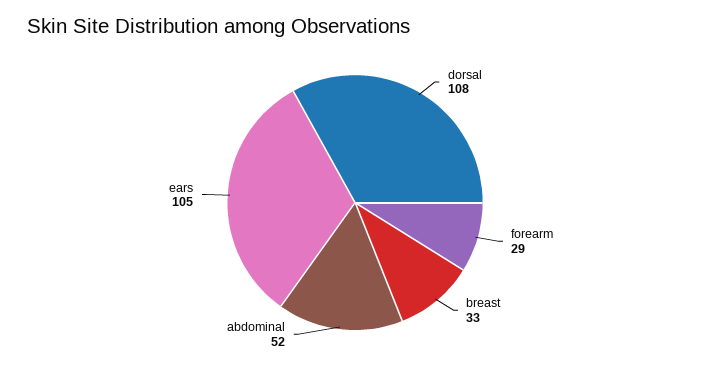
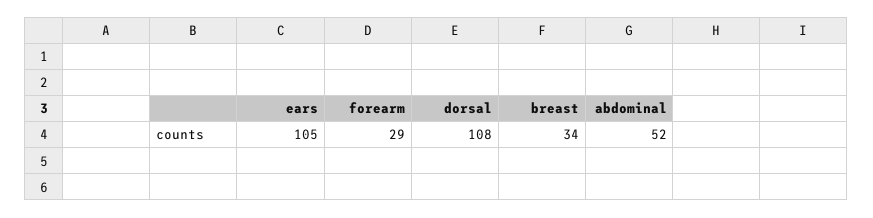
  {
    "dorsal": 108,
    "forearm": 29,
-   "breast": 33,
+   "breast": 34,
    "abdominal": 52,
    "ears": 105
  }

